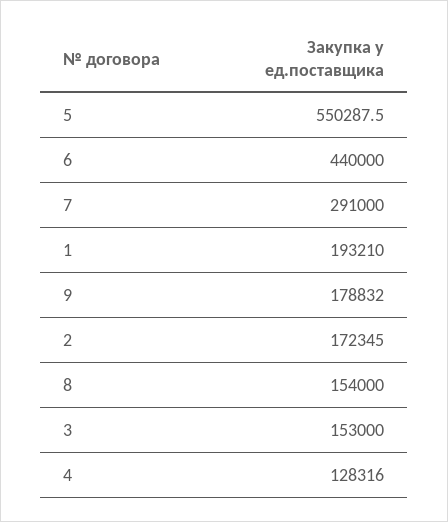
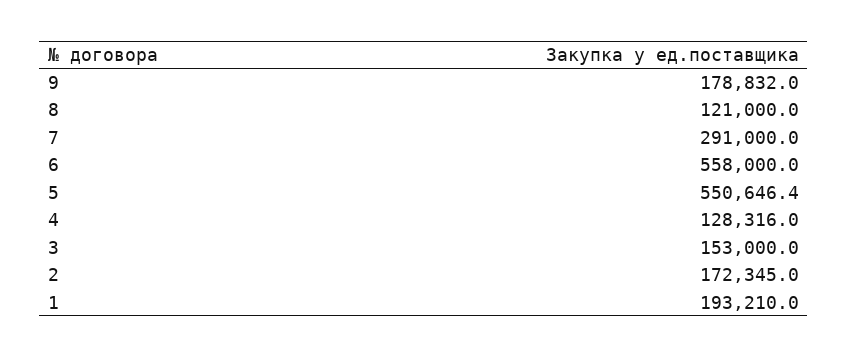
  {
-   "5": 550287.5,
+   "5": 550646.4,
-   "6": 440000,
+   "6": 558000,
    "7": 291000,
    "1": 193210,
    "9": 178832,
    "2": 172345,
-   "8": 154000,
+   "8": 121000,
    "3": 153000,
    "4": 128316
  }

